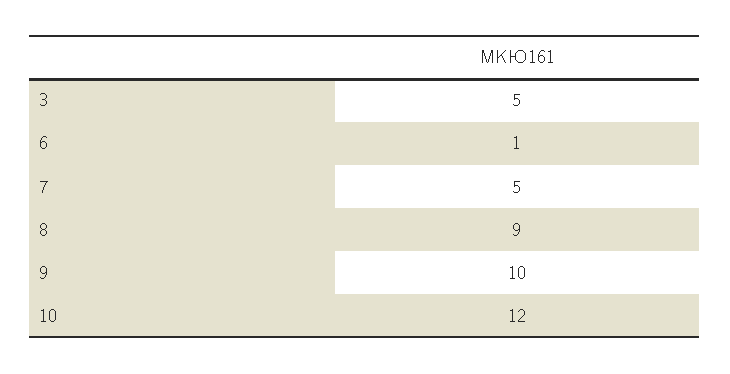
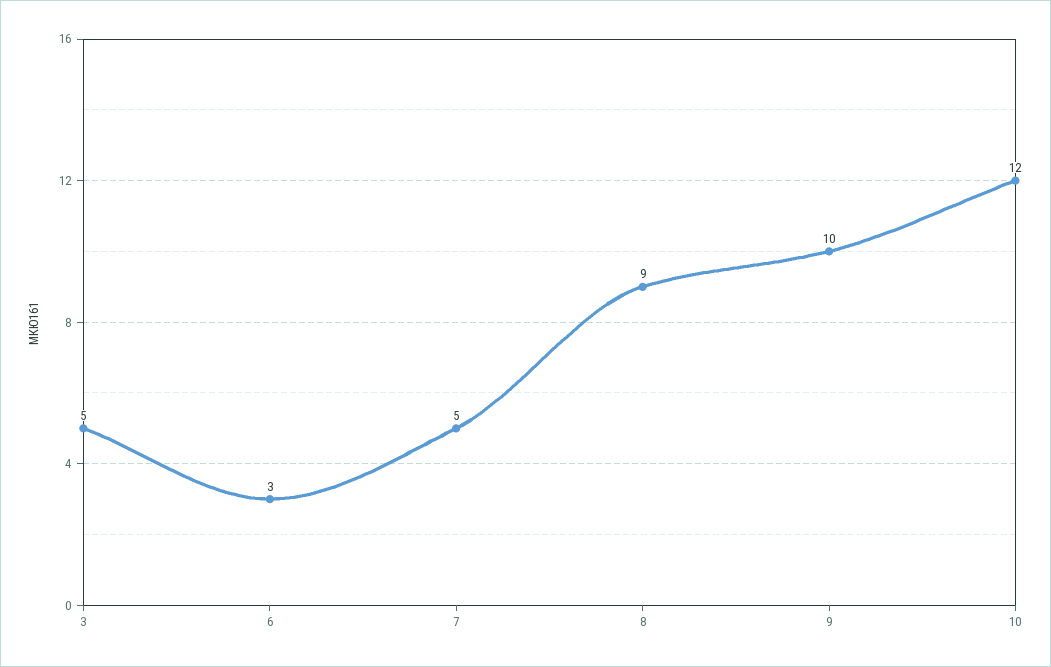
  {
    "3": 5,
-   "6": 1,
+   "6": 3,
    "7": 5,
    "8": 9,
    "9": 10,
    "10": 12
  }

